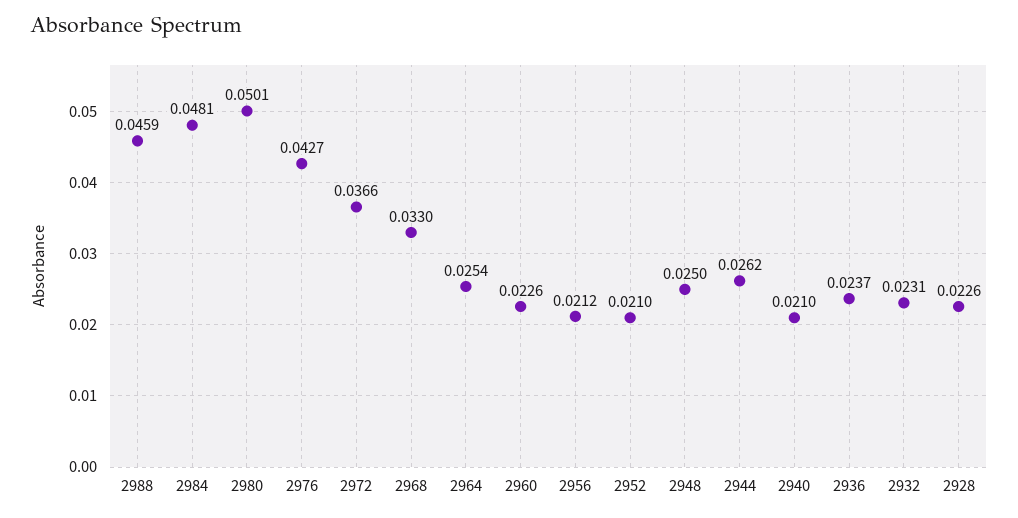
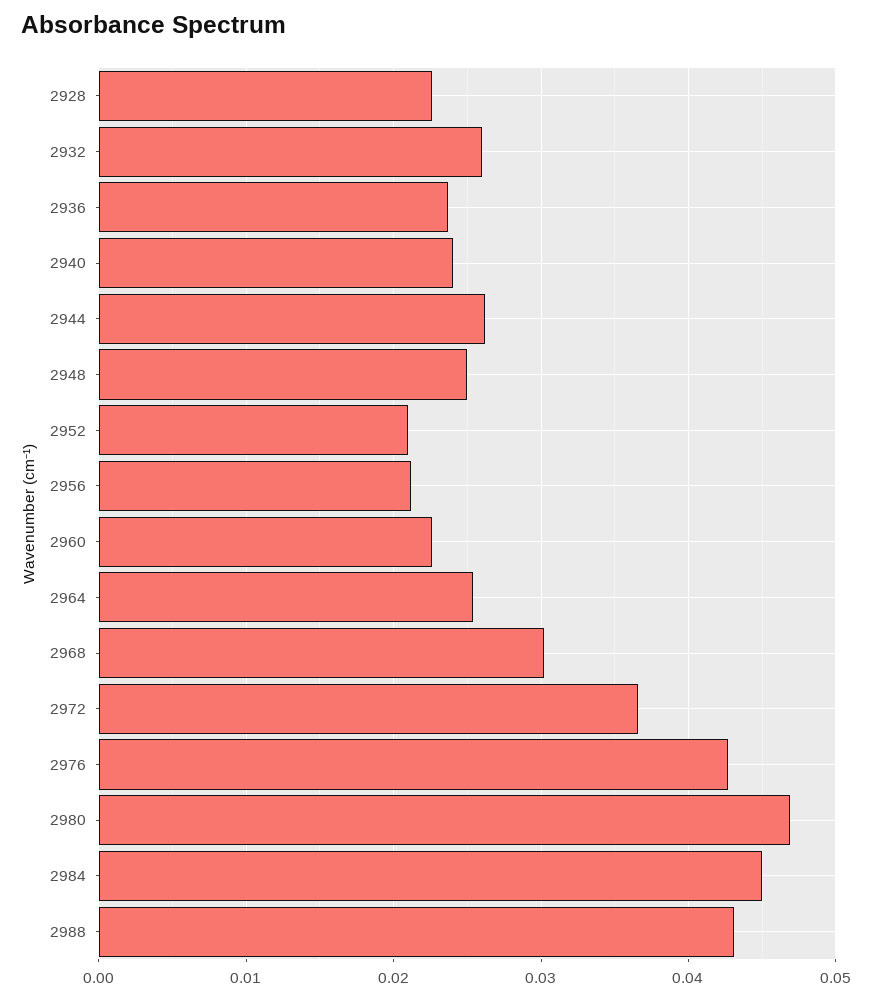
  {
-   "2988": 0.0459,
+   "2988": 0.043,
-   "2984": 0.0481,
+   "2984": 0.045,
-   "2980": 0.0501,
+   "2980": 0.047,
    "2976": 0.0427,
    "2972": 0.0366,
-   "2968": 0.033,
+   "2968": 0.03,
    "2964": 0.0254,
    "2960": 0.0226,
    "2956": 0.0212,
    "2952": 0.021,
    "2948": 0.025,
    "2944": 0.0262,
-   "2940": 0.021,
+   "2940": 0.024,
    "2936": 0.0237,
-   "2932": 0.0231,
+   "2932": 0.026,
    "2928": 0.0226
  }

